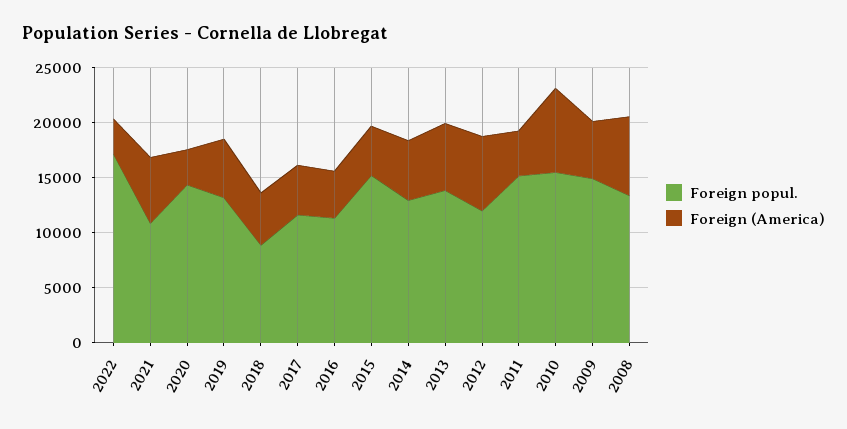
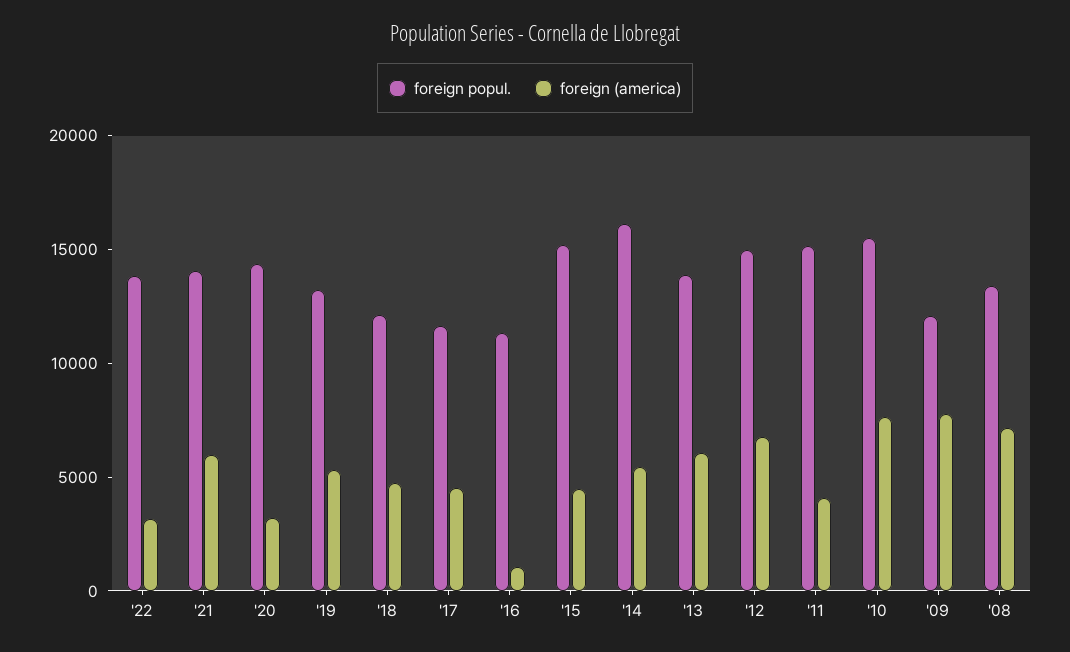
  {
    "Foreign popul.": {
-     "2022": 17000,
+     "2022": 14000,
-     "2021": 11000,
+     "2021": 14000,
      "2020": 14000,
      "2019": 13000,
-     "2018": 9000,
+     "2018": 12000,
      "2017": 12000,
      "2016": 11000,
      "2015": 15000,
-     "2014": 13000,
+     "2014": 16000,
      "2013": 14000,
-     "2012": 12000,
+     "2012": 15000,
      "2011": 15000,
      "2010": 15000,
-     "2009": 15000,
+     "2009": 12000,
      "2008": 13000
    },
    "Foreign (America)": {
      "2022": 3000,
      "2021": 6000,
      "2020": 3000,
      "2019": 5000,
      "2018": 5000,
      "2017": 5000,
-     "2016": 4000,
+     "2016": 1000,
      "2015": 4000,
      "2014": 5000,
      "2013": 6000,
      "2012": 7000,
      "2011": 4000,
      "2010": 8000,
-     "2009": 5000,
+     "2009": 8000,
      "2008": 7000
    }
  }

